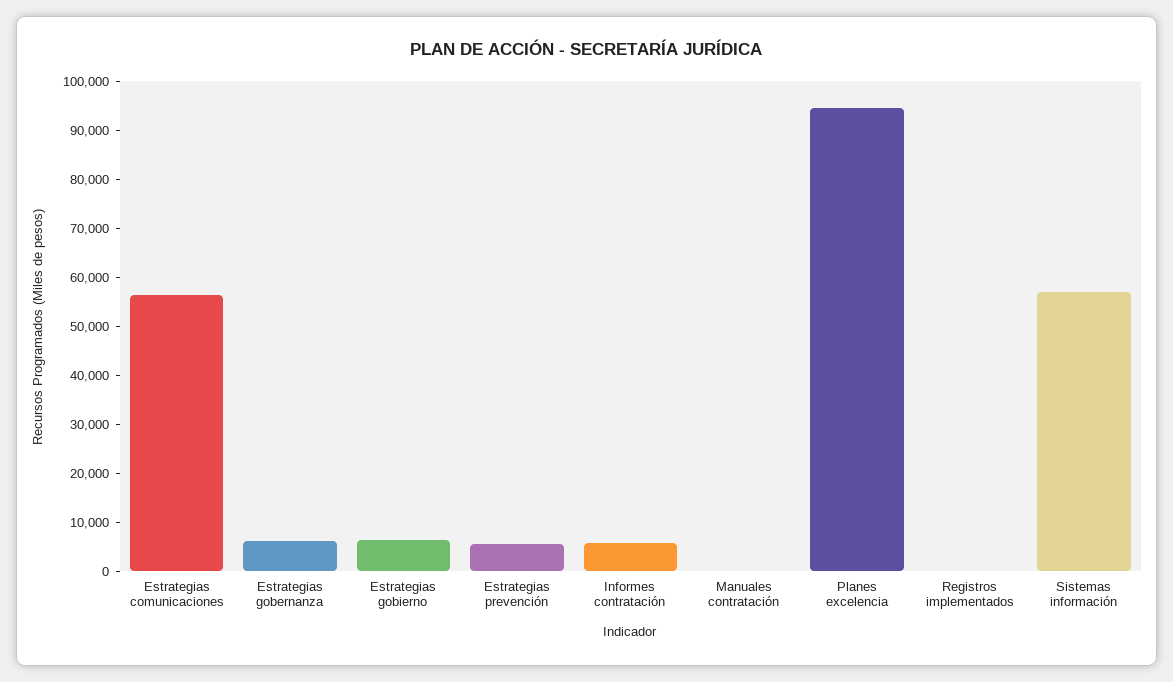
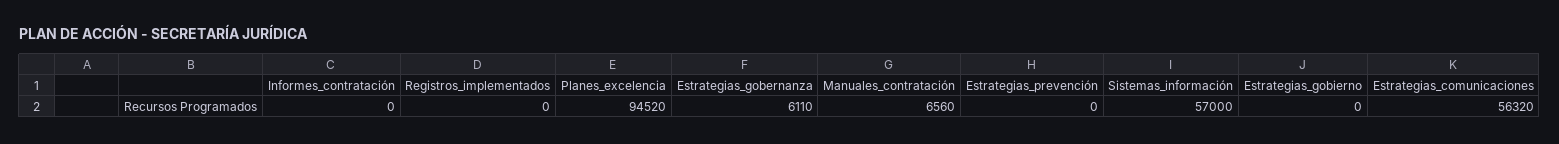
  {
    "Estrategias comunicaciones": 56320,
    "Estrategias gobernanza": 6110,
-   "Estrategias gobierno": 6000,
+   "Estrategias gobierno": 0,
-   "Estrategias prevención": 6000,
+   "Estrategias prevención": 0,
-   "Informes contratación": 6000,
+   "Informes contratación": 0,
-   "Manuales contratación": 0,
+   "Manuales contratación": 6560,
    "Planes excelencia": 94520,
    "Registros implementados": 0,
    "Sistemas información": 57000
  }

